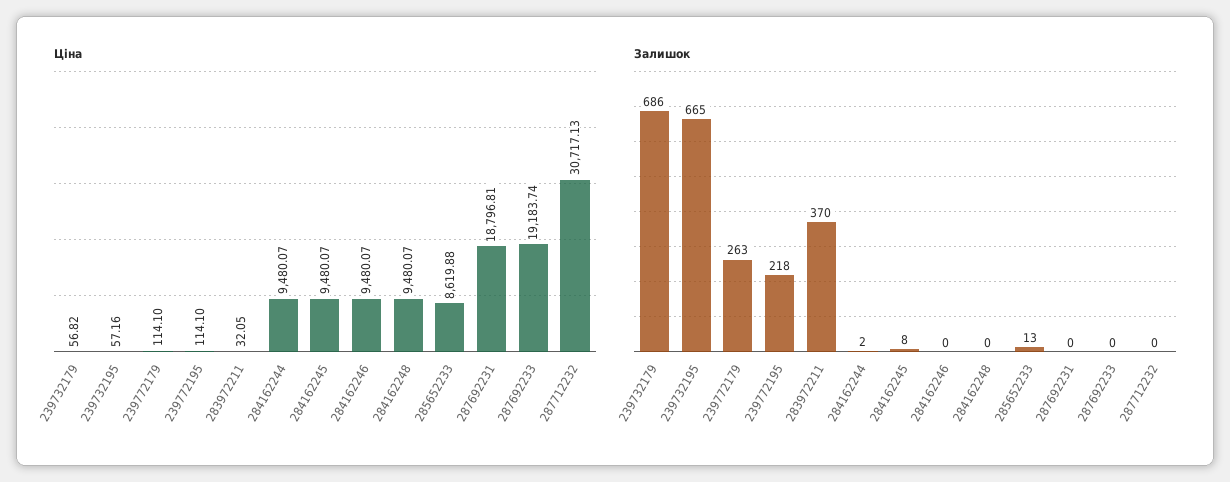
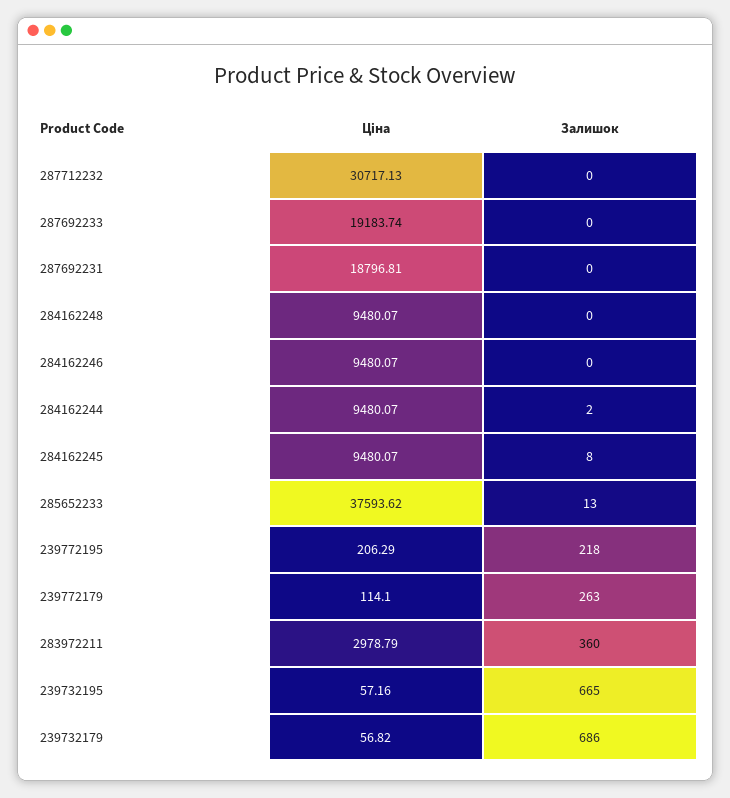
  {
    "Ціна": {
      "239732179": 56.82,
      "239732195": 57.16,
      "239772179": 114.1,
-     "239772195": 114.1,
+     "239772195": 206.29,
-     "283972211": 32.05,
+     "283972211": 2978.79,
      "284162244": 9480.07,
      "284162245": 9480.07,
      "284162246": 9480.07,
      "284162248": 9480.07,
-     "285652233": 8619.88,
+     "285652233": 37593.62,
      "287692231": 18796.81,
      "287692233": 19183.74,
      "287712232": 30717.13
    },
    "Залишок": {
      "239732179": 686,
      "239732195": 665,
      "239772179": 263,
      "239772195": 218,
-     "283972211": 370,
+     "283972211": 360,
      "284162244": 2,
      "284162245": 8,
      "284162246": 0,
      "284162248": 0,
      "285652233": 13,
      "287692231": 0,
      "287692233": 0,
      "287712232": 0
    }
  }

